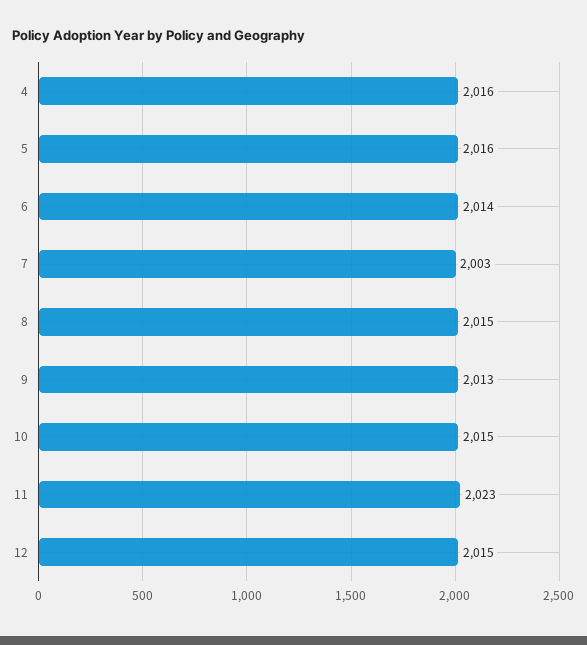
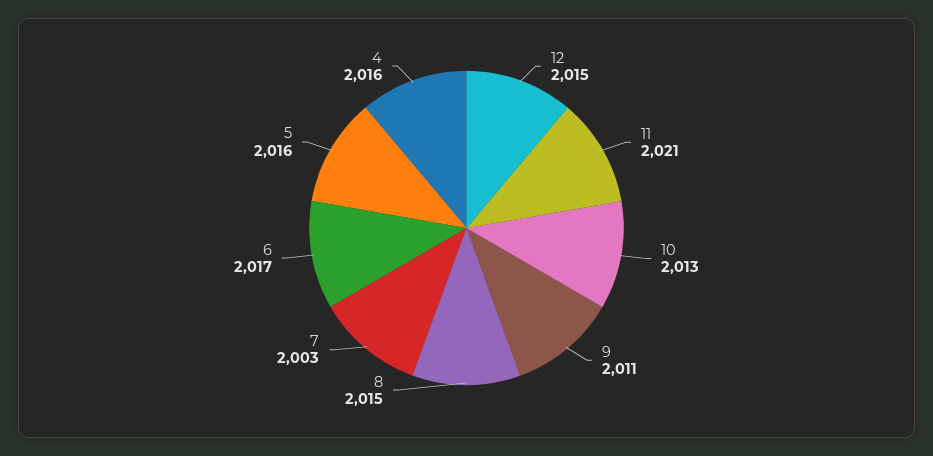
  {
    "4": 2016,
    "5": 2016,
-   "6": 2014,
+   "6": 2017,
    "7": 2003,
    "8": 2015,
-   "9": 2013,
+   "9": 2011,
-   "10": 2015,
+   "10": 2013,
-   "11": 2023,
+   "11": 2021,
    "12": 2015
  }

